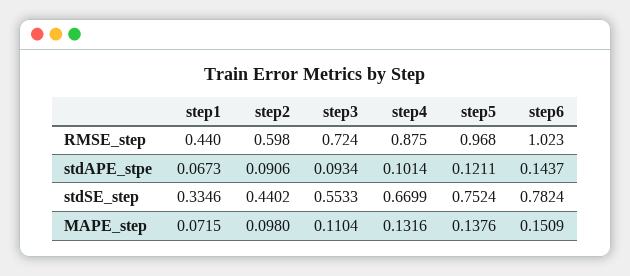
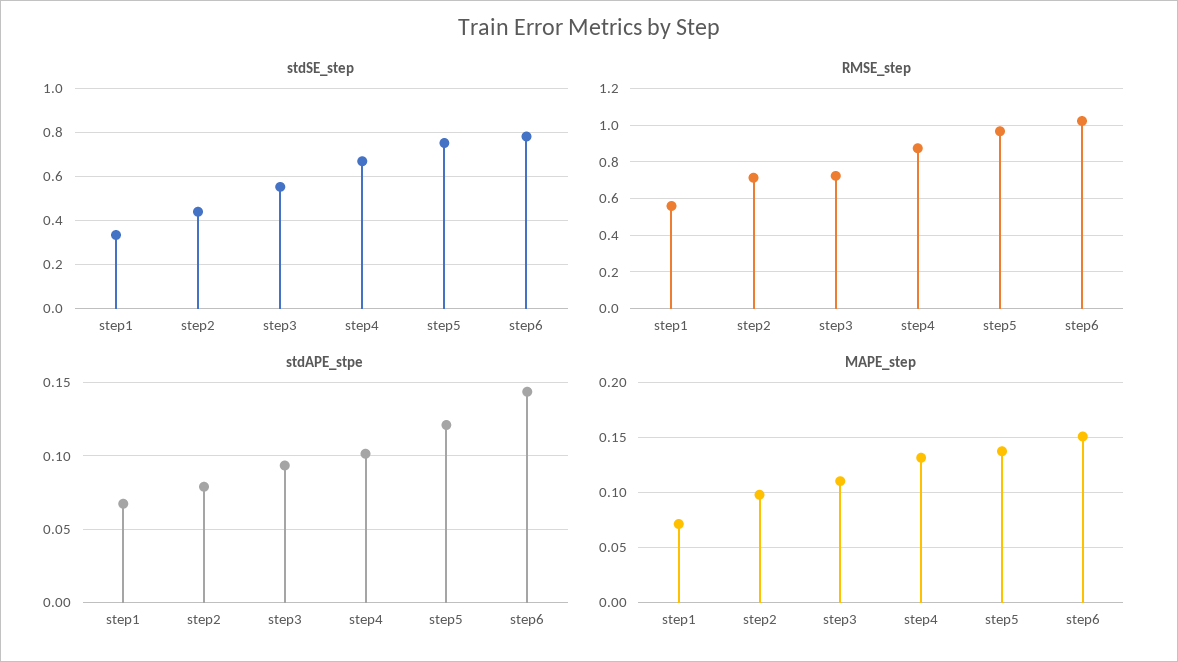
  {
    "RMSE_step": {
-     "step1": 0.44,
+     "step1": 0.55,
-     "step2": 0.598,
+     "step2": 0.7,
      "step3": 0.724,
      "step4": 0.875,
      "step5": 0.968,
      "step6": 1.023
    },
    "stdAPE_stpe": {
      "step1": 0.0673,
-     "step2": 0.0906,
+     "step2": 0.08,
      "step3": 0.0934,
      "step4": 0.1014,
      "step5": 0.1211,
      "step6": 0.1437
    },
    "stdSE_step": {
      "step1": 0.3346,
      "step2": 0.4402,
      "step3": 0.5533,
      "step4": 0.6699,
      "step5": 0.7524,
      "step6": 0.7824
    },
    "MAPE_step": {
      "step1": 0.0715,
      "step2": 0.098,
      "step3": 0.1104,
      "step4": 0.1316,
      "step5": 0.1376,
      "step6": 0.1509
    }
  }

